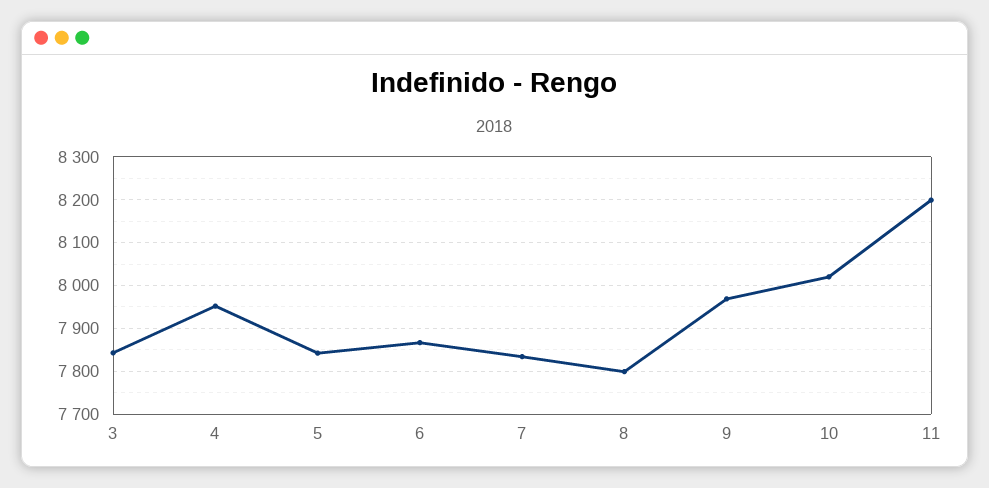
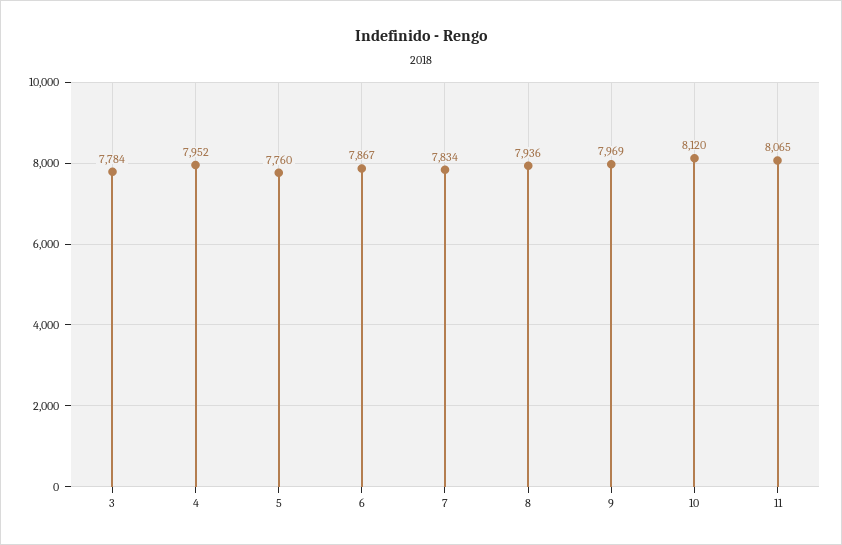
  {
-   "3": 7840,
+   "3": 7784,
    "4": 7952,
-   "5": 7840,
+   "5": 7760,
    "6": 7867,
    "7": 7834,
-   "8": 7800,
+   "8": 7936,
    "9": 7969,
-   "10": 8020,
+   "10": 8120,
-   "11": 8200
+   "11": 8065
  }

